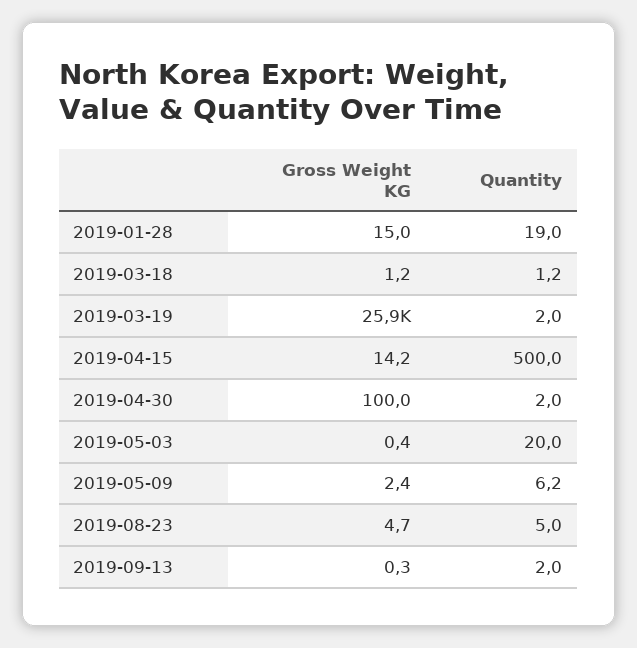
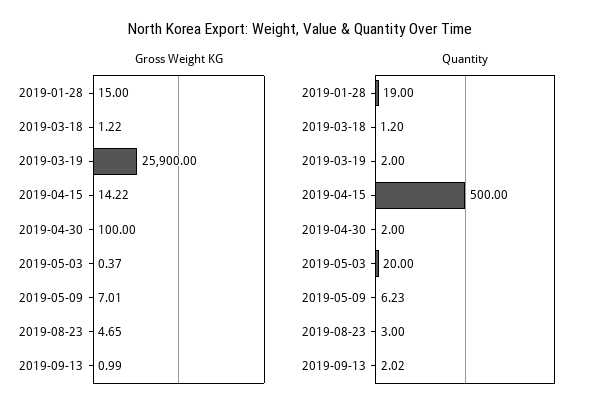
  {
    "Gross Weight KG": {
      "2019-01-28": 15,
      "2019-03-18": 1.22,
      "2019-03-19": 25900,
      "2019-04-15": 14.22,
      "2019-04-30": 100,
      "2019-05-03": 0.37,
-     "2019-05-09": 2.4,
+     "2019-05-09": 7.01,
      "2019-08-23": 4.65,
-     "2019-09-13": 0.3
+     "2019-09-13": 0.99
    },
    "Quantity": {
      "2019-01-28": 19,
      "2019-03-18": 1.2,
      "2019-03-19": 2,
      "2019-04-15": 500,
      "2019-04-30": 2,
      "2019-05-03": 20,
      "2019-05-09": 6.23,
-     "2019-08-23": 5,
+     "2019-08-23": 3,
      "2019-09-13": 2.02
    }
  }

